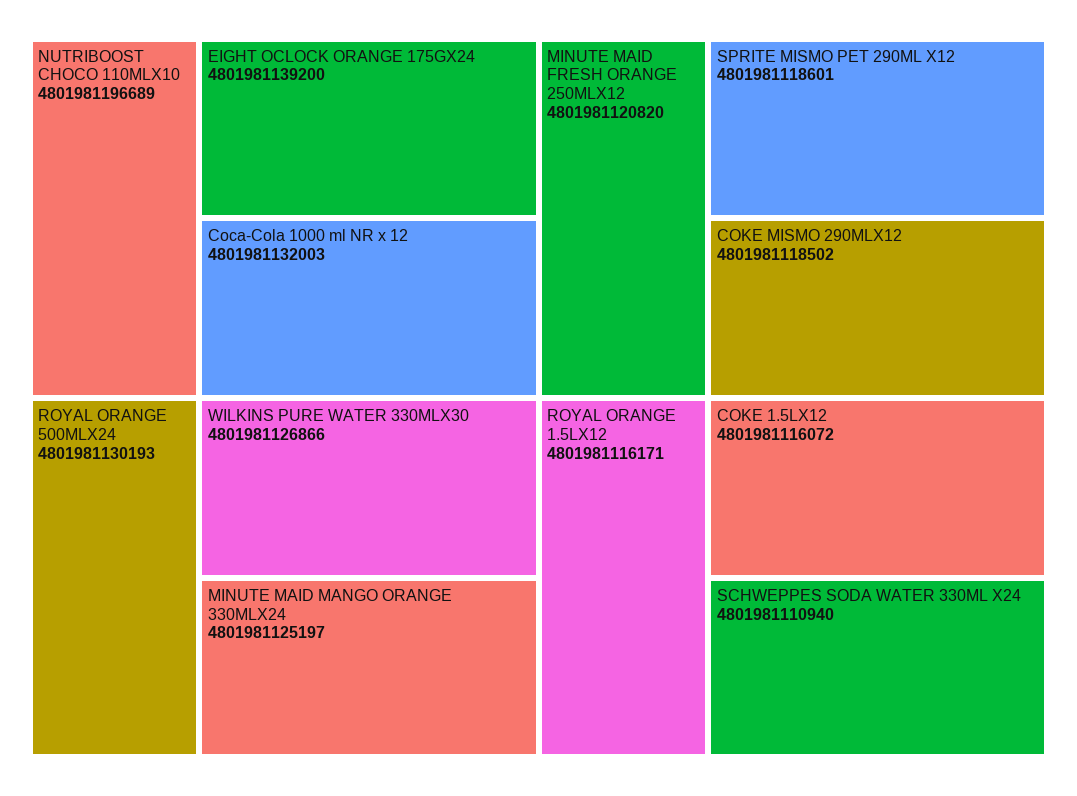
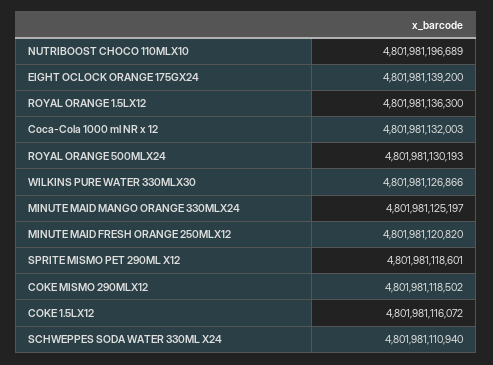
  {
    "NUTRIBOOST CHOCO 110MLX10": 4801981196689,
    "EIGHT OCLOCK ORANGE 175GX24": 4801981139200,
    "Coca-Cola 1000 ml NR x 12": 4801981132003,
    "ROYAL ORANGE 500MLX24": 4801981130193,
    "WILKINS PURE WATER 330MLX30": 4801981126866,
    "MINUTE MAID MANGO ORANGE 330MLX24": 4801981125197,
    "MINUTE MAID FRESH ORANGE 250MLX12": 4801981120820,
    "SPRITE MISMO PET 290ML X12": 4801981118601,
    "COKE MISMO 290MLX12": 4801981118502,
-   "ROYAL ORANGE 1.5LX12": 4801981116171,
+   "ROYAL ORANGE 1.5LX12": 4801981136300,
    "COKE 1.5LX12": 4801981116072,
    "SCHWEPPES SODA WATER 330ML X24": 4801981110940
  }

